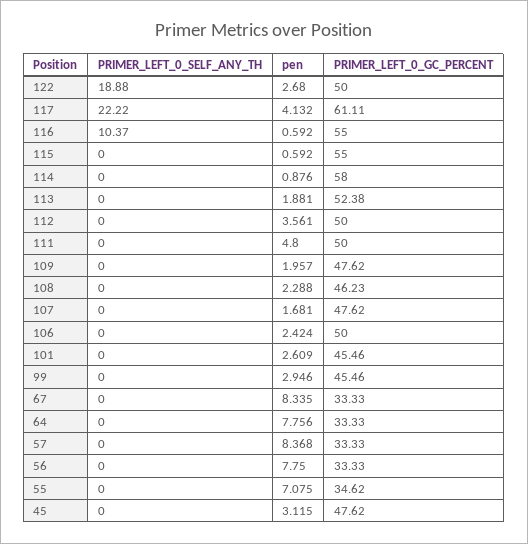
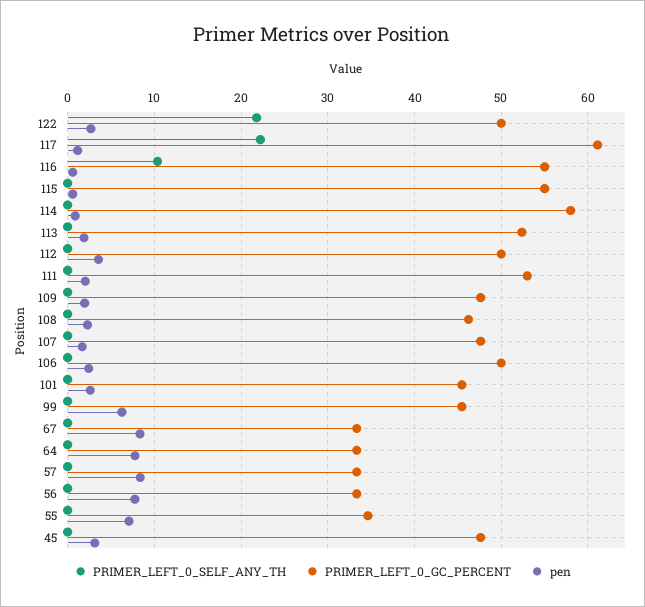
  {
    "PRIMER_LEFT_0_SELF_ANY_TH": {
-     "122": 18.88,
+     "122": 22,
      "117": 22.22,
      "116": 10.37,
      "115": 0,
      "114": 0,
      "113": 0,
      "112": 0,
      "111": 0,
      "109": 0,
      "108": 0,
      "107": 0,
      "106": 0,
      "101": 0,
      "99": 0,
      "67": 0,
      "64": 0,
      "57": 0,
      "56": 0,
      "55": 0,
      "45": 0
    },
    "pen": {
      "122": 2.68,
-     "117": 4.132,
+     "117": 1,
      "116": 0.592,
      "115": 0.592,
      "114": 0.876,
      "113": 1.881,
      "112": 3.561,
-     "111": 4.8,
+     "111": 2,
      "109": 1.957,
      "108": 2.288,
      "107": 1.681,
      "106": 2.424,
      "101": 2.609,
-     "99": 2.946,
+     "99": 6,
      "67": 8.335,
      "64": 7.756,
      "57": 8.368,
      "56": 7.75,
      "55": 7.075,
      "45": 3.115
    },
    "PRIMER_LEFT_0_GC_PERCENT": {
      "122": 50,
      "117": 61.11,
      "116": 55,
      "115": 55,
      "114": 58,
      "113": 52.38,
      "112": 50,
-     "111": 50,
+     "111": 53,
      "109": 47.62,
      "108": 46.23,
      "107": 47.62,
      "106": 50,
      "101": 45.46,
      "99": 45.46,
      "67": 33.33,
      "64": 33.33,
      "57": 33.33,
      "56": 33.33,
      "55": 34.62,
      "45": 47.62
    }
  }

